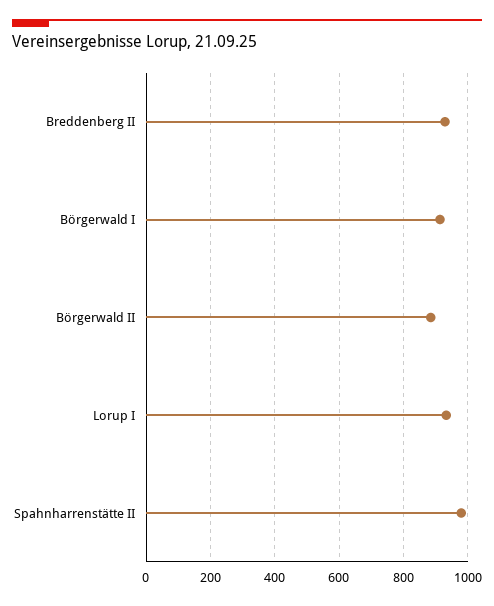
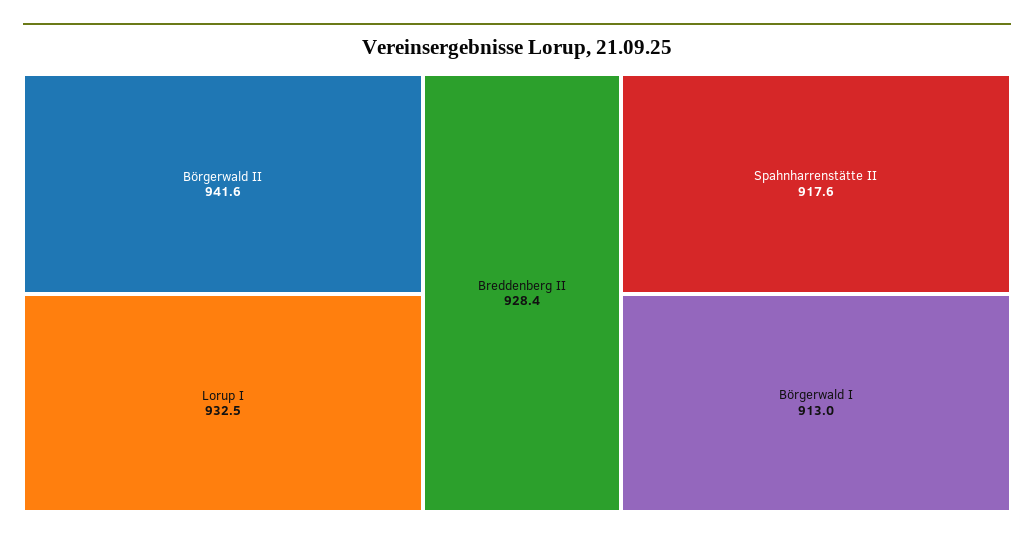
  {
    "Breddenberg II": 928.4,
    "Börgerwald I": 913,
-   "Börgerwald II": 880,
+   "Börgerwald II": 941.6,
    "Lorup I": 932.5,
-   "Spahnharrenstätte II": 980
+   "Spahnharrenstätte II": 917.6
  }

